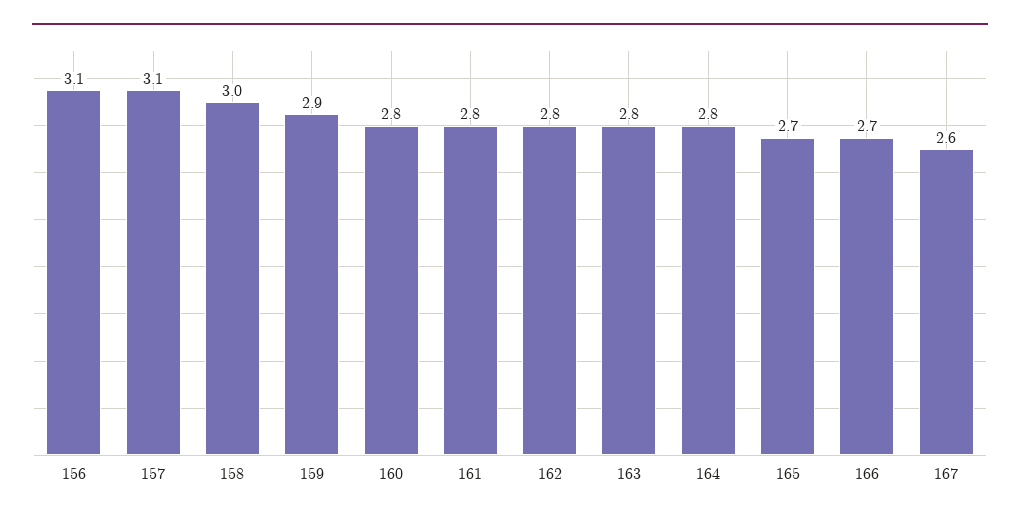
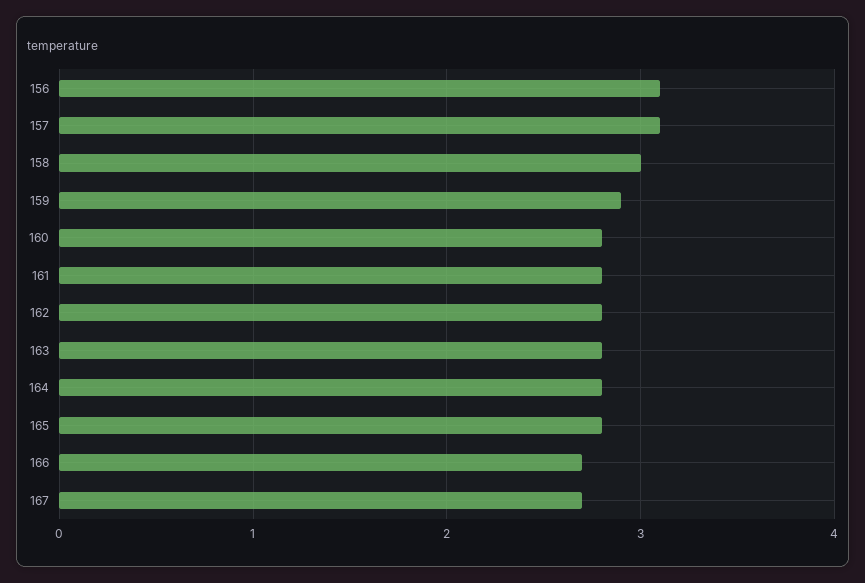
  {
    "156": 3.1,
    "157": 3.1,
    "158": 3,
    "159": 2.9,
    "160": 2.8,
    "161": 2.8,
    "162": 2.8,
    "163": 2.8,
    "164": 2.8,
-   "165": 2.7,
+   "165": 2.8,
    "166": 2.7,
-   "167": 2.6
+   "167": 2.7
  }

